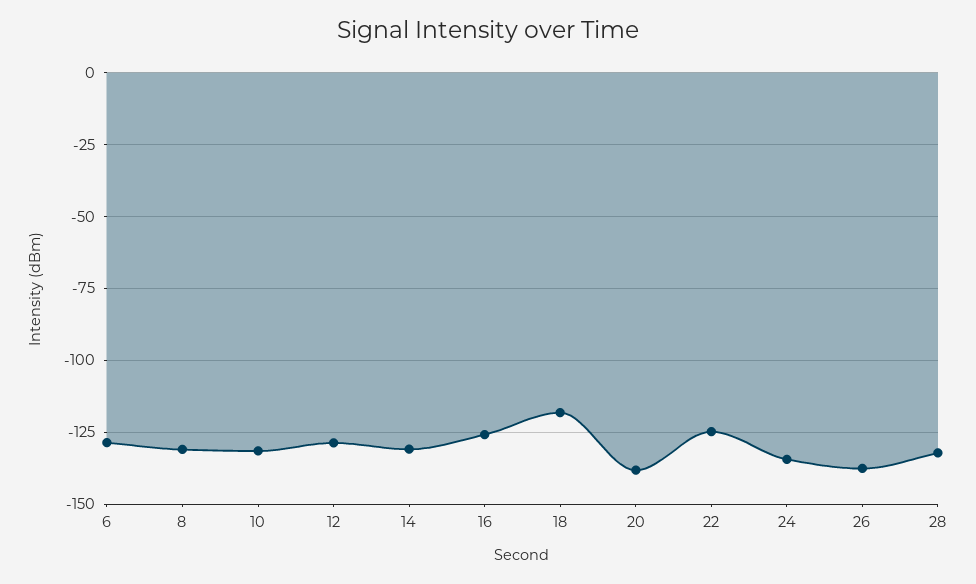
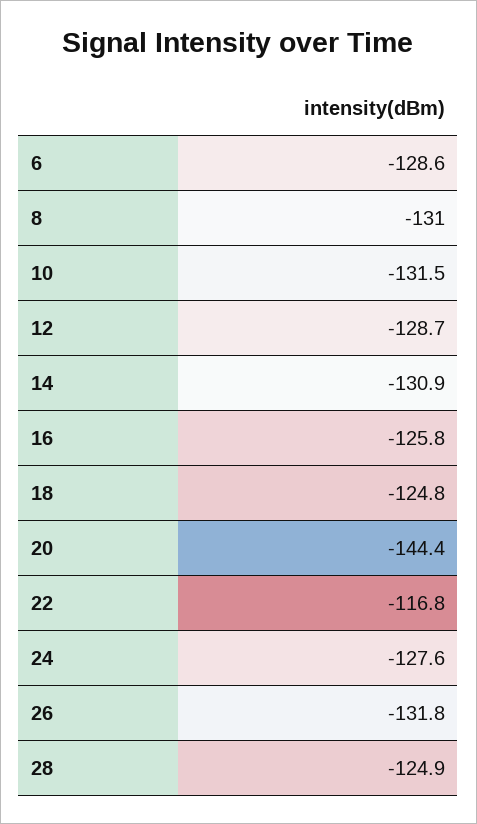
  {
    "6": -128.6,
    "8": -131,
    "10": -131.5,
    "12": -128.7,
    "14": -130.9,
    "16": -125.8,
-   "18": -117.5,
+   "18": -124.8,
-   "20": -137.5,
+   "20": -144.4,
-   "22": -125,
+   "22": -116.8,
-   "24": -135,
+   "24": -127.6,
-   "26": -137.5,
+   "26": -131.8,
-   "28": -132.5
+   "28": -124.9
  }

